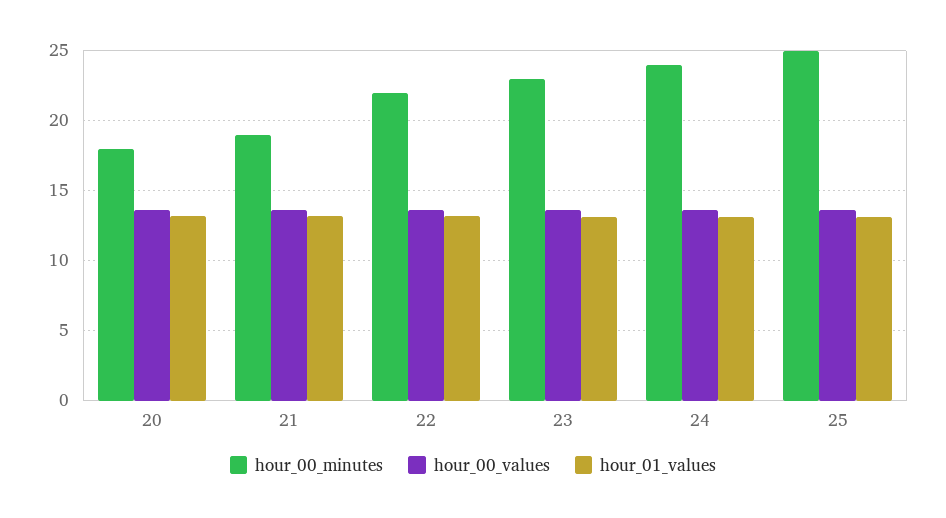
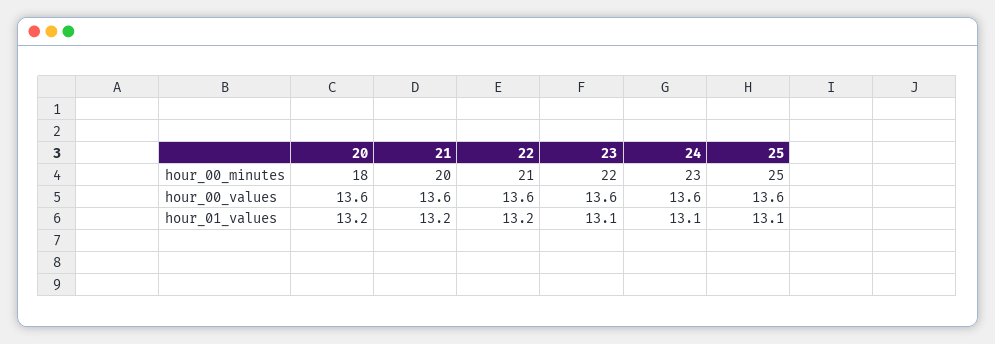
  {
    "hour_00_minutes": {
      "20": 18,
-     "21": 19,
+     "21": 20,
-     "22": 22,
+     "22": 21,
-     "23": 23,
+     "23": 22,
-     "24": 24,
+     "24": 23,
      "25": 25
    },
    "hour_00_values": {
      "20": 13.6,
      "21": 13.6,
      "22": 13.6,
      "23": 13.6,
      "24": 13.6,
      "25": 13.6
    },
    "hour_01_values": {
      "20": 13.2,
      "21": 13.2,
      "22": 13.2,
      "23": 13.1,
      "24": 13.1,
      "25": 13.1
    }
  }

